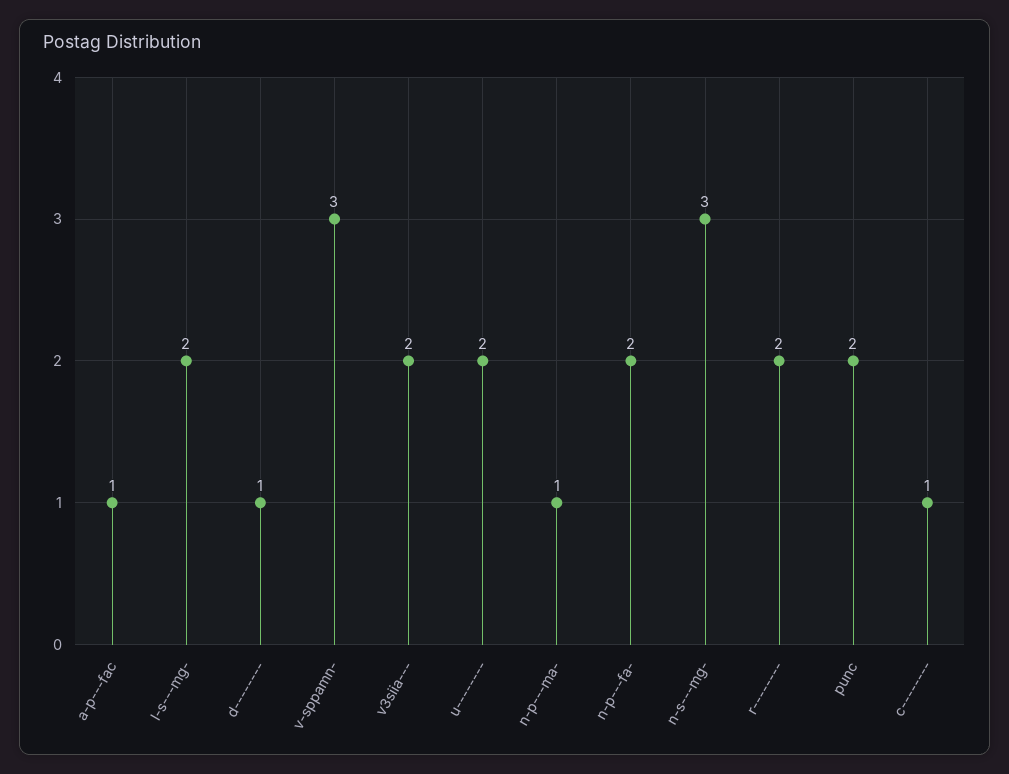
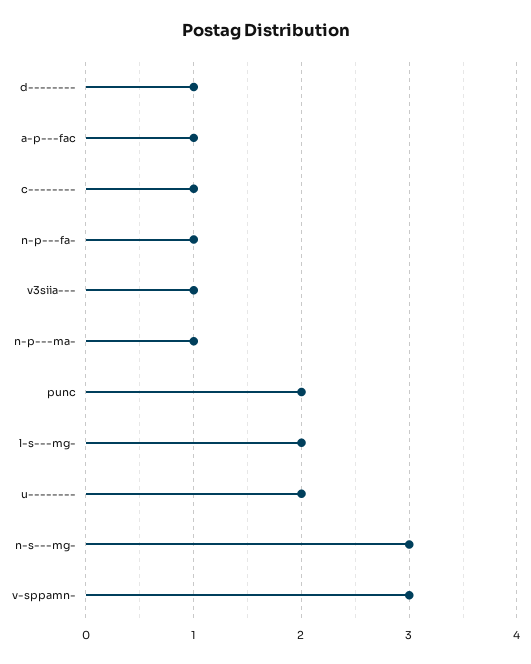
  {
    "a-p---fac": 1,
    "l-s---mg-": 2,
    "d--------": 1,
    "v-sppamn-": 3,
-   "v3siia---": 2,
+   "v3siia---": 1,
    "u--------": 2,
    "n-p---ma-": 1,
-   "n-p---fa-": 2,
+   "n-p---fa-": 1,
    "n-s---mg-": 3,
-   "r--------": 2,
    "punc": 2,
    "c--------": 1
  }

